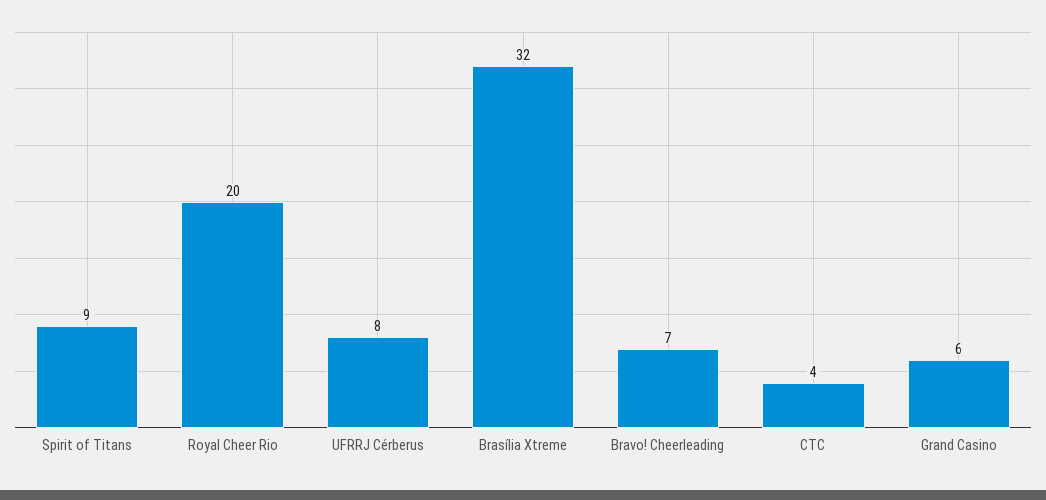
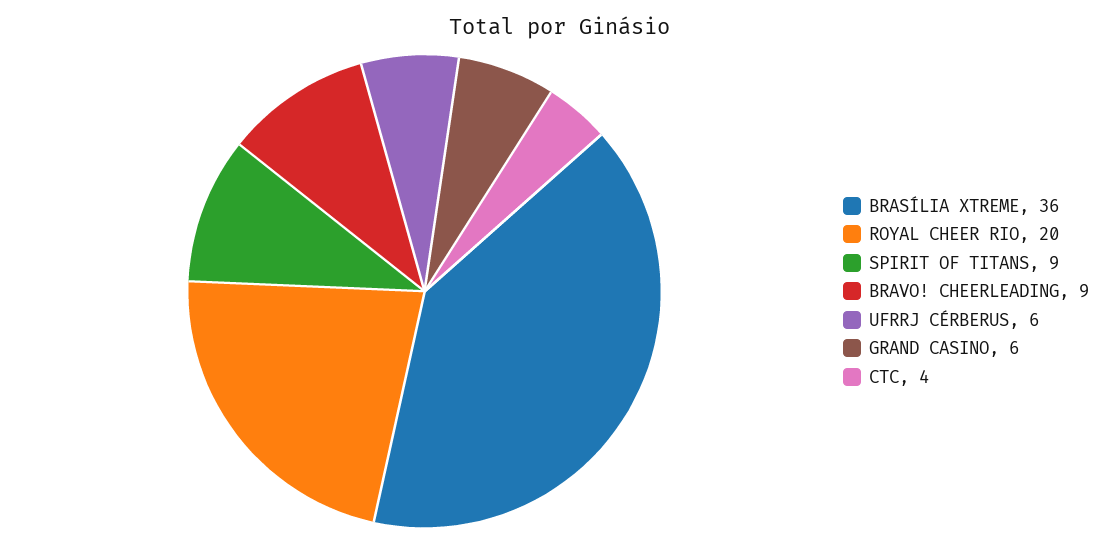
  {
    "Spirit of Titans": 9,
    "Royal Cheer Rio": 20,
-   "UFRRJ Cérberus": 8,
+   "UFRRJ Cérberus": 6,
-   "Brasília Xtreme": 32,
+   "Brasília Xtreme": 36,
-   "Bravo! Cheerleading": 7,
+   "Bravo! Cheerleading": 9,
    "CTC": 4,
    "Grand Casino": 6
  }

